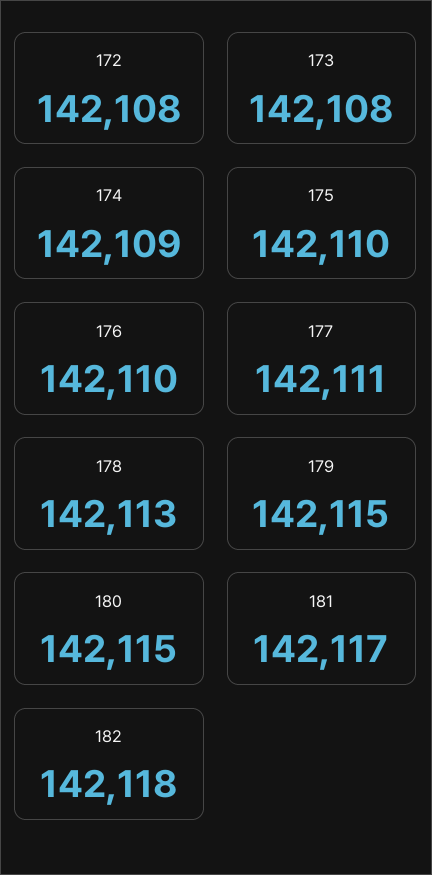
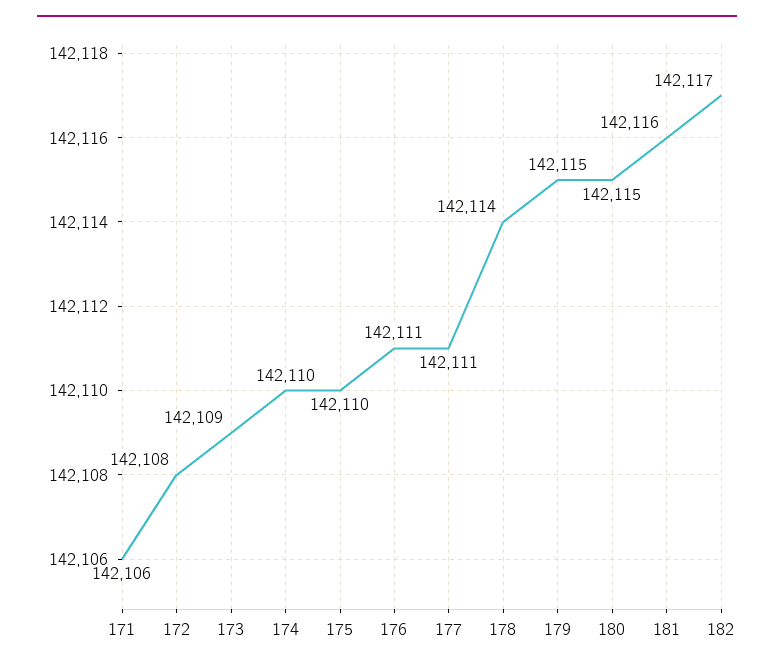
  {
    "172": 142108,
-   "173": 142108,
+   "173": 142109,
-   "174": 142109,
+   "174": 142110,
    "175": 142110,
-   "176": 142110,
+   "176": 142111,
    "177": 142111,
-   "178": 142113,
+   "178": 142114,
    "179": 142115,
    "180": 142115,
-   "181": 142117,
+   "181": 142116,
-   "182": 142118
+   "182": 142117,
+   "171": 142106
  }

